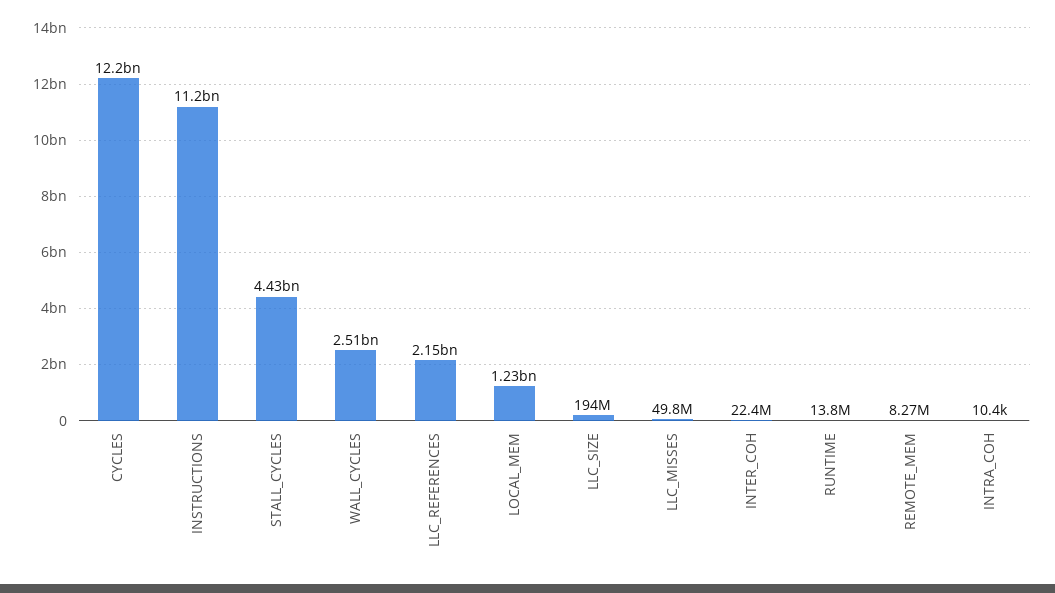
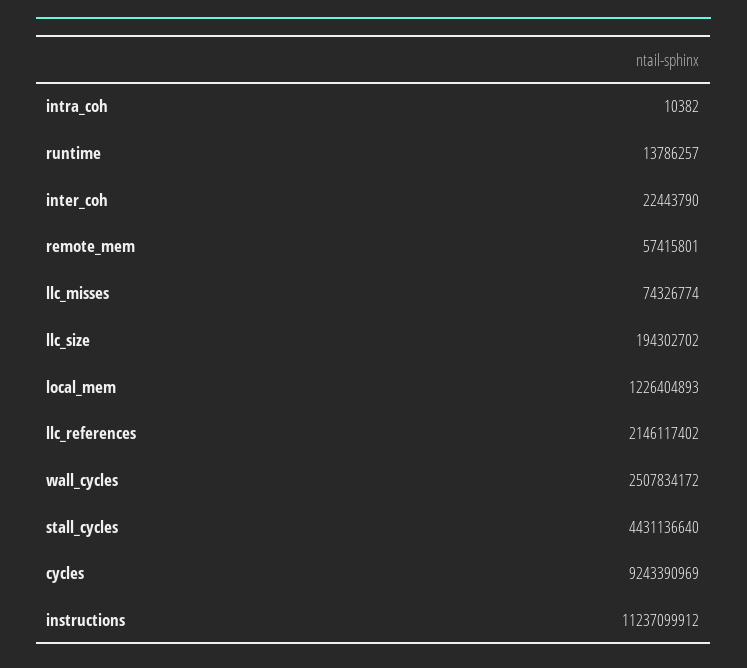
  {
-   "CYCLES": 12200000000,
+   "CYCLES": 9243390969,
    "INSTRUCTIONS": 11237099912,
    "STALL_CYCLES": 4431136640,
    "WALL_CYCLES": 2507834172,
    "LLC_REFERENCES": 2146117402,
    "LOCAL_MEM": 1226404893,
    "LLC_SIZE": 194302702,
-   "LLC_MISSES": 49800000,
+   "LLC_MISSES": 74326774,
    "INTER_COH": 22443790,
    "RUNTIME": 13786257,
-   "REMOTE_MEM": 8270000,
+   "REMOTE_MEM": 57415801,
    "INTRA_COH": 10382
  }

